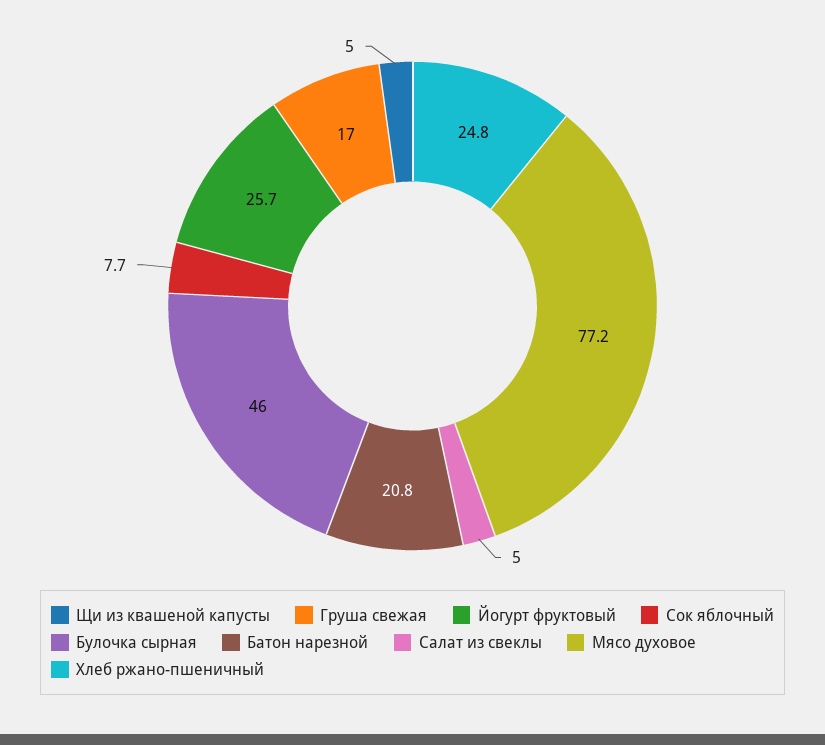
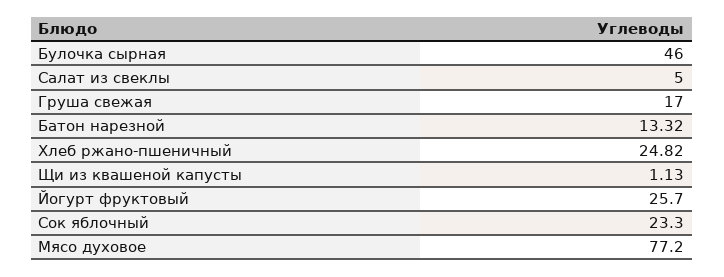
  {
-   "Щи из квашеной капусты": 5,
+   "Щи из квашеной капусты": 1.13,
    "Груша свежая": 17,
    "Йогурт фруктовый": 25.7,
-   "Сок яблочный": 7.7,
+   "Сок яблочный": 23.3,
    "Булочка сырная": 46,
-   "Батон нарезной": 20.8,
+   "Батон нарезной": 13.32,
    "Салат из свеклы": 5,
    "Мясо духовое": 77.2,
    "Хлеб ржано-пшеничный": 24.82
  }

